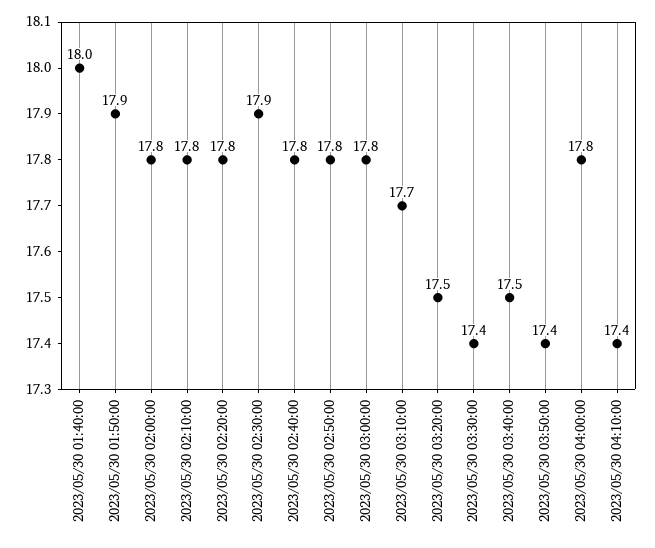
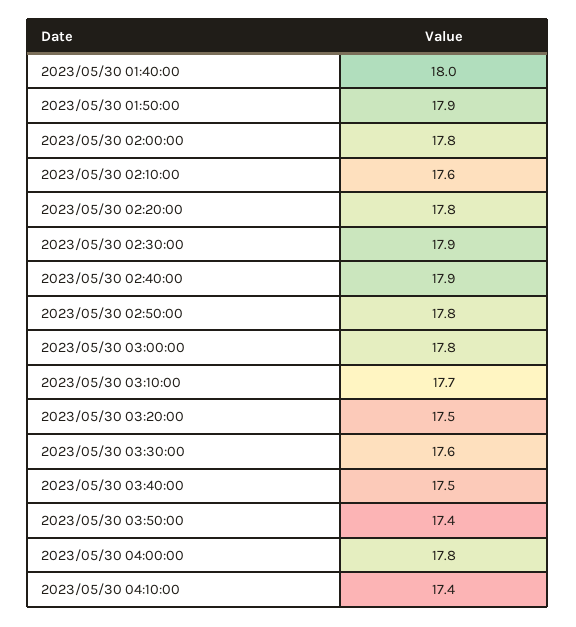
  {
    "2023/05/30 01:40:00": 18,
    "2023/05/30 01:50:00": 17.9,
    "2023/05/30 02:00:00": 17.8,
-   "2023/05/30 02:10:00": 17.8,
+   "2023/05/30 02:10:00": 17.6,
    "2023/05/30 02:20:00": 17.8,
    "2023/05/30 02:30:00": 17.9,
-   "2023/05/30 02:40:00": 17.8,
+   "2023/05/30 02:40:00": 17.9,
    "2023/05/30 02:50:00": 17.8,
    "2023/05/30 03:00:00": 17.8,
    "2023/05/30 03:10:00": 17.7,
    "2023/05/30 03:20:00": 17.5,
-   "2023/05/30 03:30:00": 17.4,
+   "2023/05/30 03:30:00": 17.6,
    "2023/05/30 03:40:00": 17.5,
    "2023/05/30 03:50:00": 17.4,
    "2023/05/30 04:00:00": 17.8,
    "2023/05/30 04:10:00": 17.4
  }

